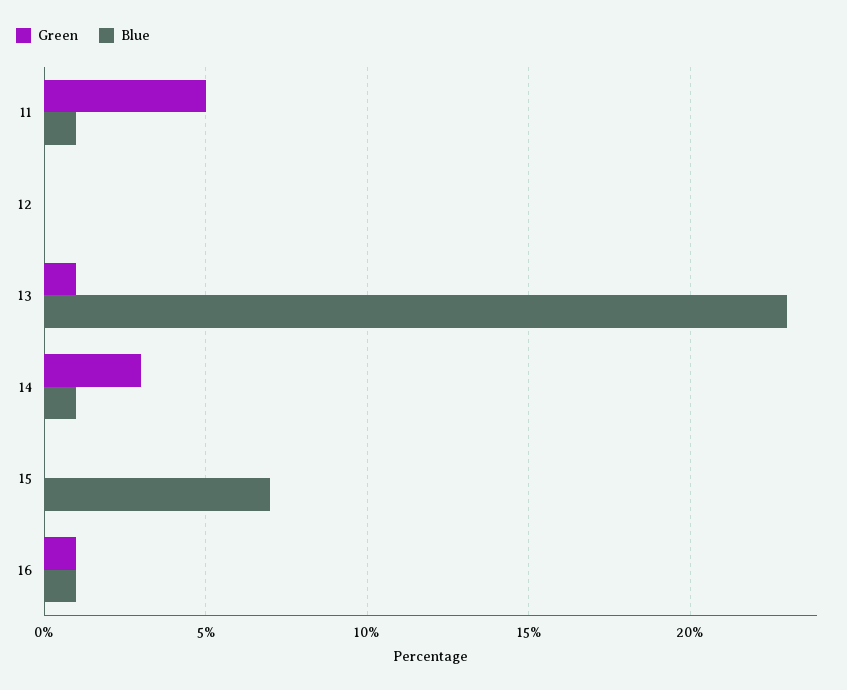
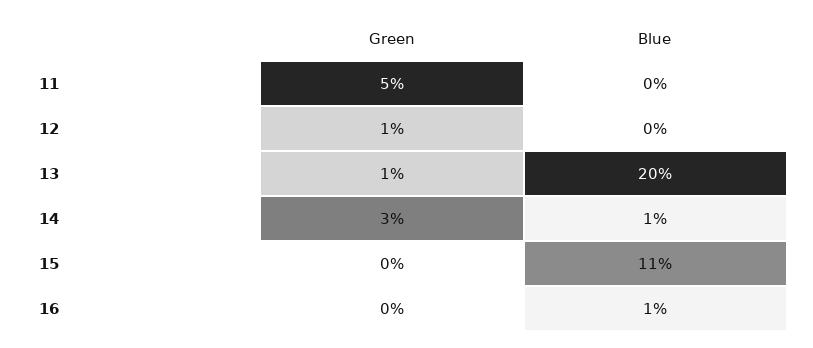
  {
    "Green": {
      "11": 5,
-     "12": 0,
+     "12": 1,
      "13": 1,
      "14": 3,
      "15": 0,
-     "16": 1
+     "16": 0
    },
    "Blue": {
-     "11": 1,
+     "11": 0,
      "12": 0,
-     "13": 23,
+     "13": 20,
      "14": 1,
-     "15": 7,
+     "15": 11,
      "16": 1
    }
  }

